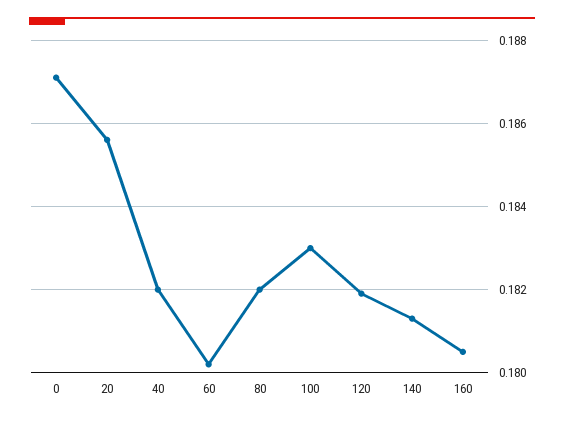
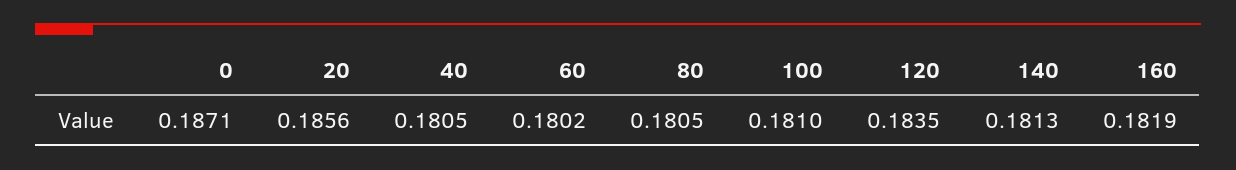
  {
    "0": 0.1871,
    "20": 0.1856,
-   "40": 0.182,
+   "40": 0.1805,
    "60": 0.1802,
-   "80": 0.182,
+   "80": 0.1805,
-   "100": 0.183,
+   "100": 0.181,
-   "120": 0.182,
+   "120": 0.1835,
    "140": 0.1813,
-   "160": 0.1805
+   "160": 0.1819
  }

